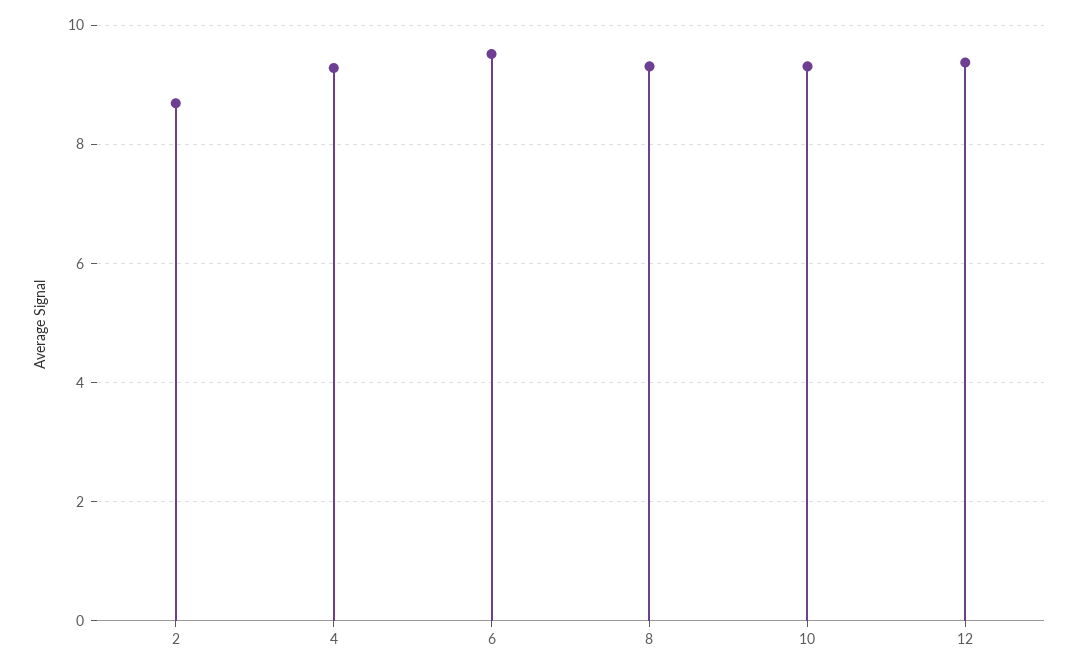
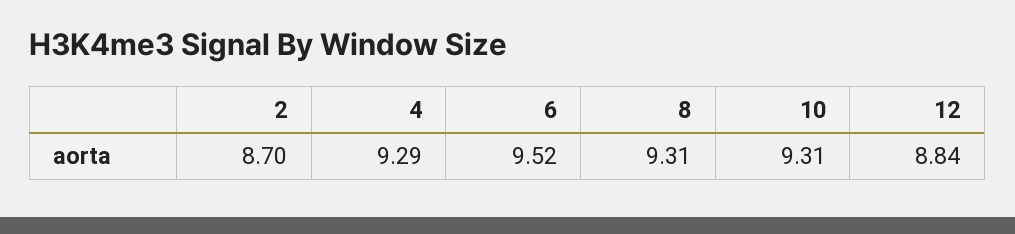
  {
    "2": 8.7,
    "4": 9.29,
    "6": 9.52,
    "8": 9.31,
    "10": 9.31,
-   "12": 9.4
+   "12": 8.84
  }

